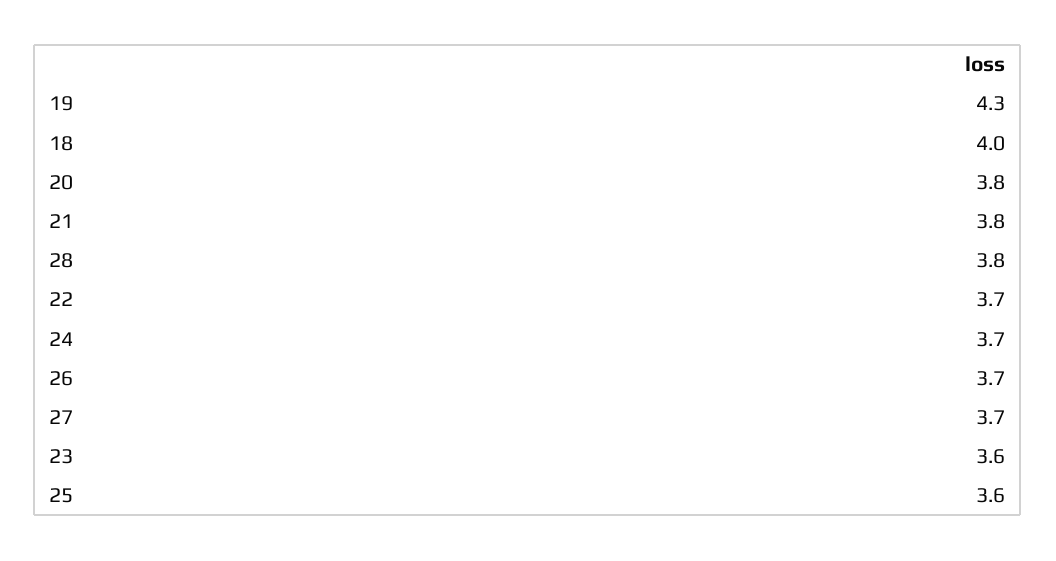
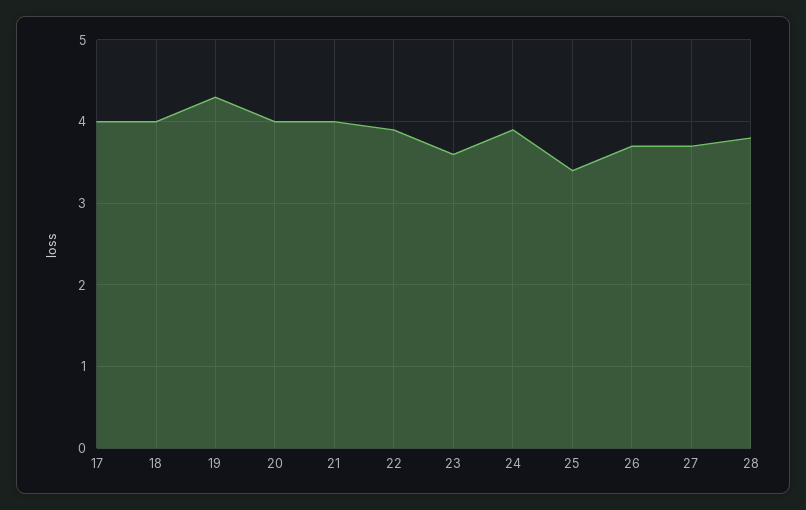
  {
    "19": 4.3,
    "18": 4,
-   "20": 3.8,
+   "20": 4,
-   "21": 3.8,
+   "21": 4,
    "28": 3.8,
-   "22": 3.7,
+   "22": 3.9,
-   "24": 3.7,
+   "24": 3.9,
    "26": 3.7,
    "27": 3.7,
    "23": 3.6,
-   "25": 3.6
+   "25": 3.4,
+   "17": 4
  }

